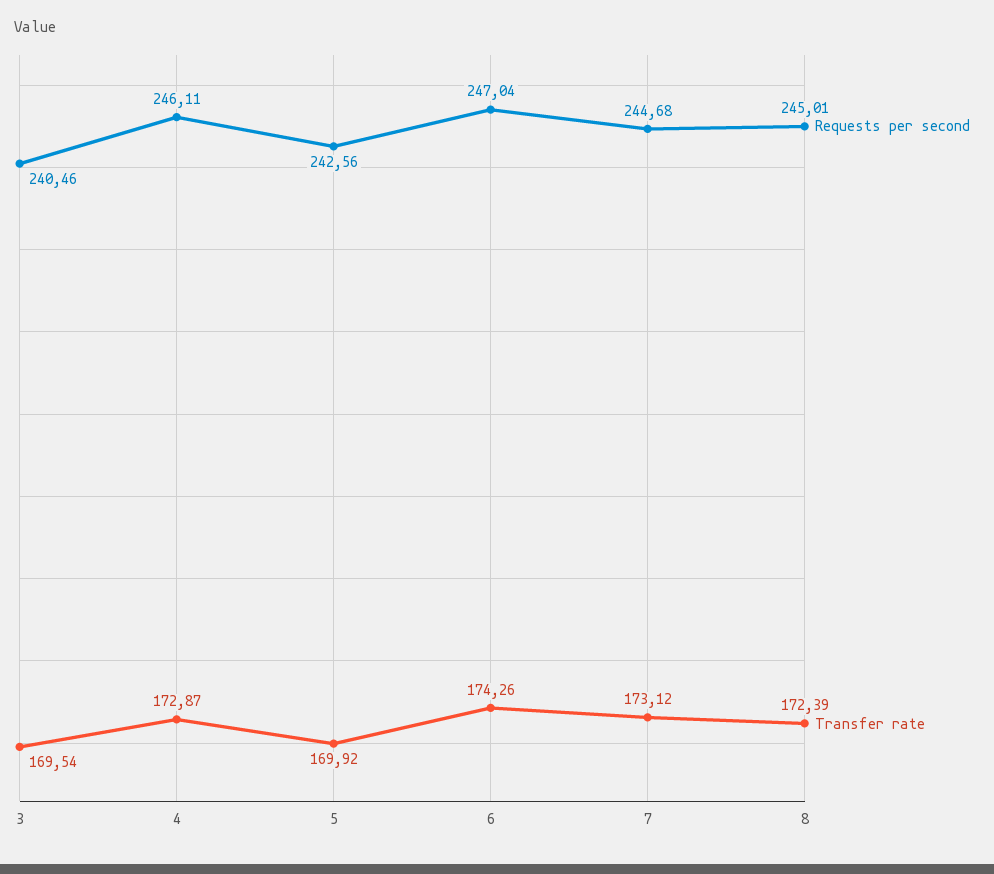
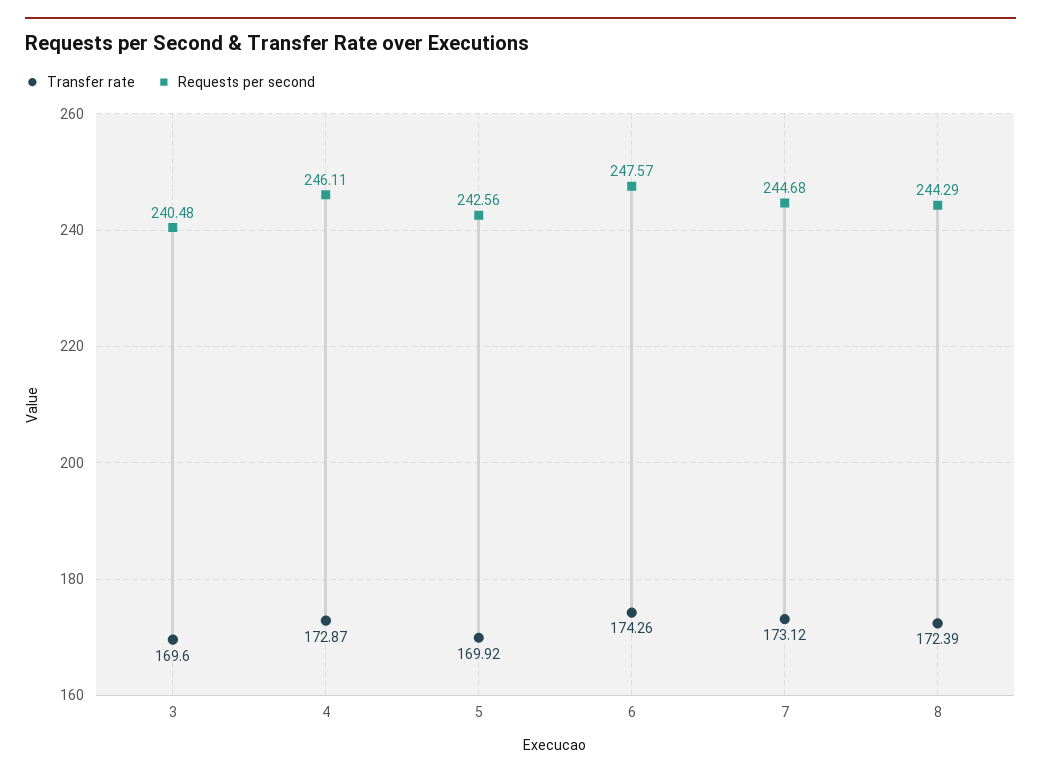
  {
    "Requests per second": {
-     "3": 240.46,
+     "3": 240.48,
      "4": 246.11,
      "5": 242.56,
-     "6": 247.04,
+     "6": 247.57,
      "7": 244.68,
-     "8": 245.01
+     "8": 244.29
    },
    "Transfer rate": {
-     "3": 169.54,
+     "3": 169.6,
      "4": 172.87,
      "5": 169.92,
      "6": 174.26,
      "7": 173.12,
      "8": 172.39
    }
  }

